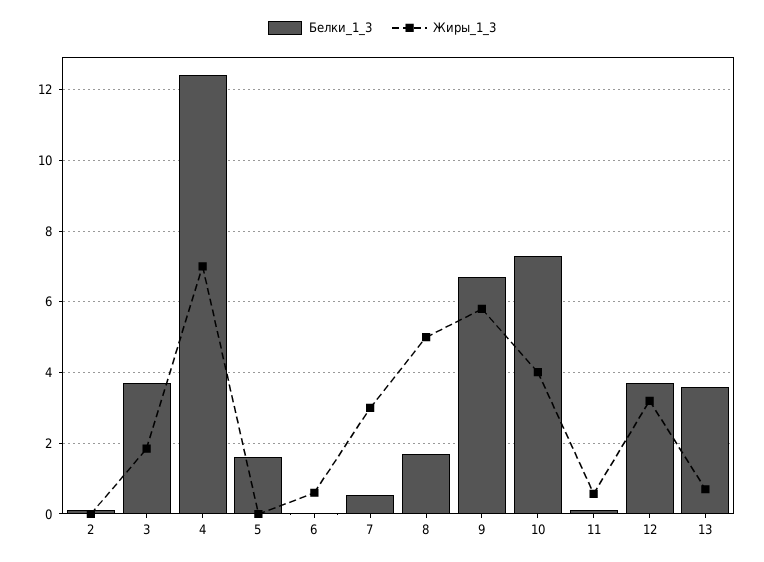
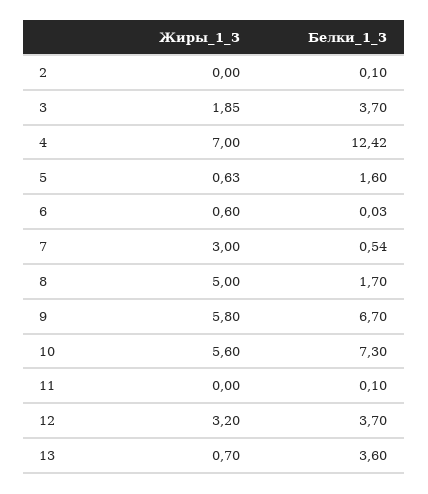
  {
    "Белки_1_3": {
      "2": 0.1,
      "3": 3.7,
      "4": 12.42,
      "5": 1.6,
      "6": 0.03,
      "7": 0.54,
      "8": 1.7,
      "9": 6.7,
      "10": 7.3,
      "11": 0.1,
      "12": 3.7,
      "13": 3.6
    },
    "Жиры_1_3": {
      "2": 0,
      "3": 1.85,
      "4": 7,
-     "5": 0,
+     "5": 0.63,
      "6": 0.6,
      "7": 3,
      "8": 5,
      "9": 5.8,
-     "10": 4,
+     "10": 5.6,
-     "11": 0.6,
+     "11": 0,
      "12": 3.2,
      "13": 0.7
    }
  }

